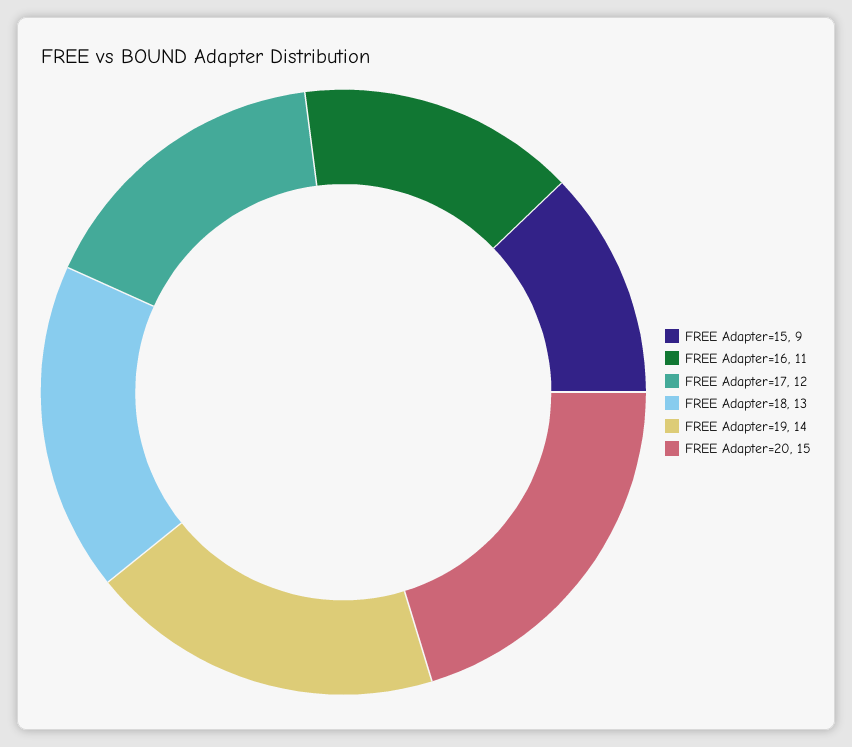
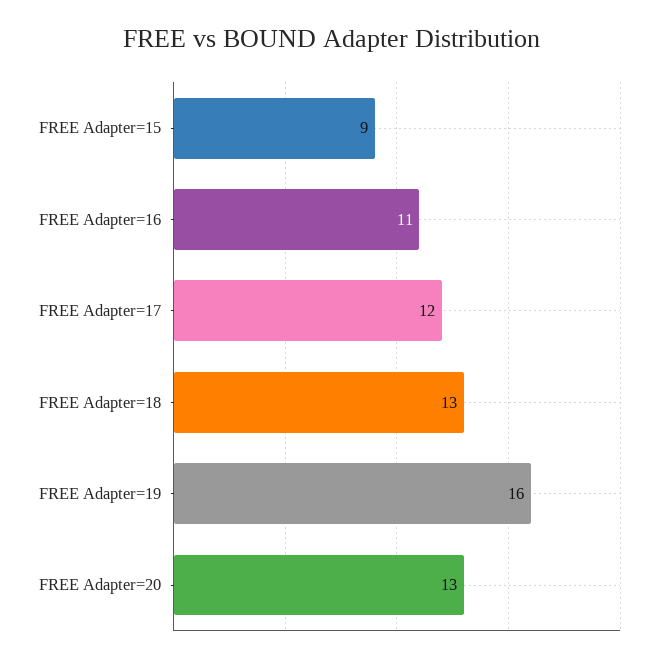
  {
    "FREE Adapter=15": 9,
    "FREE Adapter=16": 11,
    "FREE Adapter=17": 12,
    "FREE Adapter=18": 13,
-   "FREE Adapter=19": 14,
+   "FREE Adapter=19": 16,
-   "FREE Adapter=20": 15
+   "FREE Adapter=20": 13
  }

